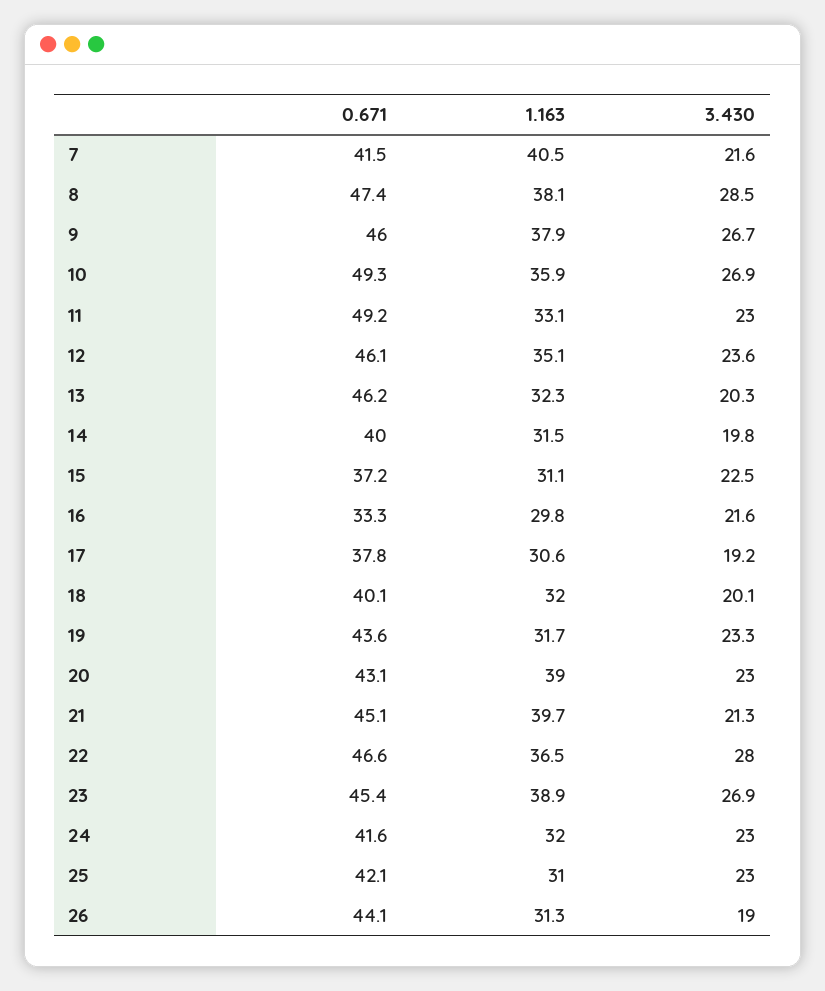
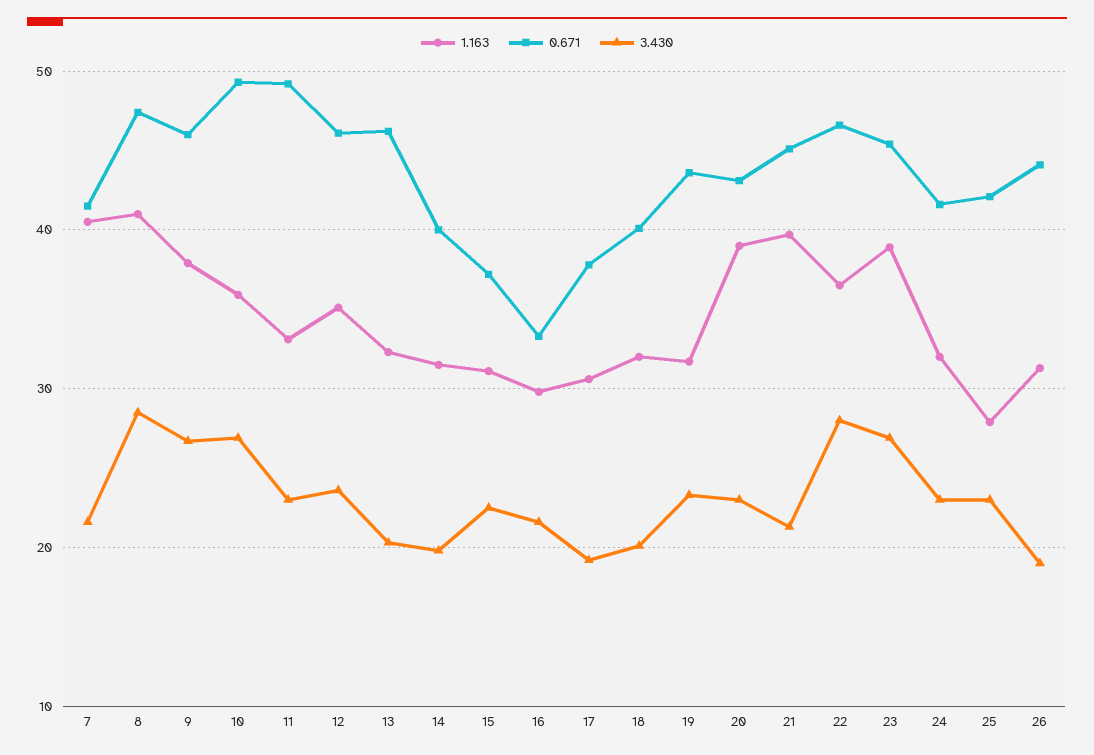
  {
    "0.671": {
      "7": 41.5,
      "8": 47.4,
      "9": 46,
      "10": 49.3,
      "11": 49.2,
      "12": 46.1,
      "13": 46.2,
      "14": 40,
      "15": 37.2,
      "16": 33.3,
      "17": 37.8,
      "18": 40.1,
      "19": 43.6,
      "20": 43.1,
      "21": 45.1,
      "22": 46.6,
      "23": 45.4,
      "24": 41.6,
      "25": 42.1,
      "26": 44.1
    },
    "1.163": {
      "7": 40.5,
-     "8": 38.1,
+     "8": 41,
      "9": 37.9,
      "10": 35.9,
      "11": 33.1,
      "12": 35.1,
      "13": 32.3,
      "14": 31.5,
      "15": 31.1,
      "16": 29.8,
      "17": 30.6,
      "18": 32,
      "19": 31.7,
      "20": 39,
      "21": 39.7,
      "22": 36.5,
      "23": 38.9,
      "24": 32,
-     "25": 31,
+     "25": 28,
      "26": 31.3
    },
    "3.430": {
      "7": 21.6,
      "8": 28.5,
      "9": 26.7,
      "10": 26.9,
      "11": 23,
      "12": 23.6,
      "13": 20.3,
      "14": 19.8,
      "15": 22.5,
      "16": 21.6,
      "17": 19.2,
      "18": 20.1,
      "19": 23.3,
      "20": 23,
      "21": 21.3,
      "22": 28,
      "23": 26.9,
      "24": 23,
      "25": 23,
      "26": 19
    }
  }

